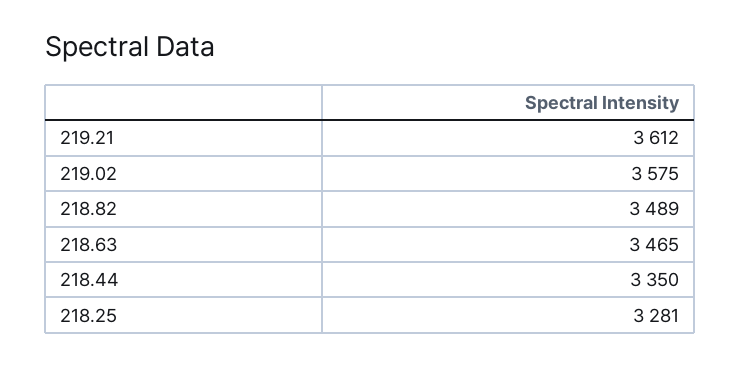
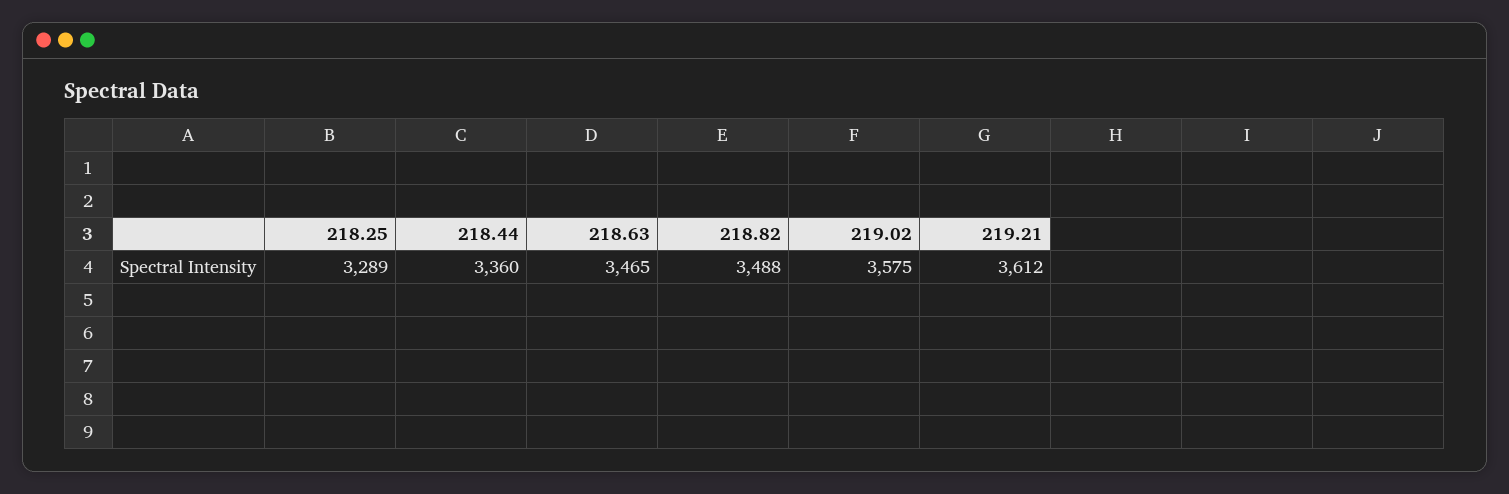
  {
    "219.21": 3612,
    "219.02": 3575,
-   "218.82": 3489,
+   "218.82": 3488,
    "218.63": 3465,
-   "218.44": 3350,
+   "218.44": 3360,
-   "218.25": 3281
+   "218.25": 3289
  }

